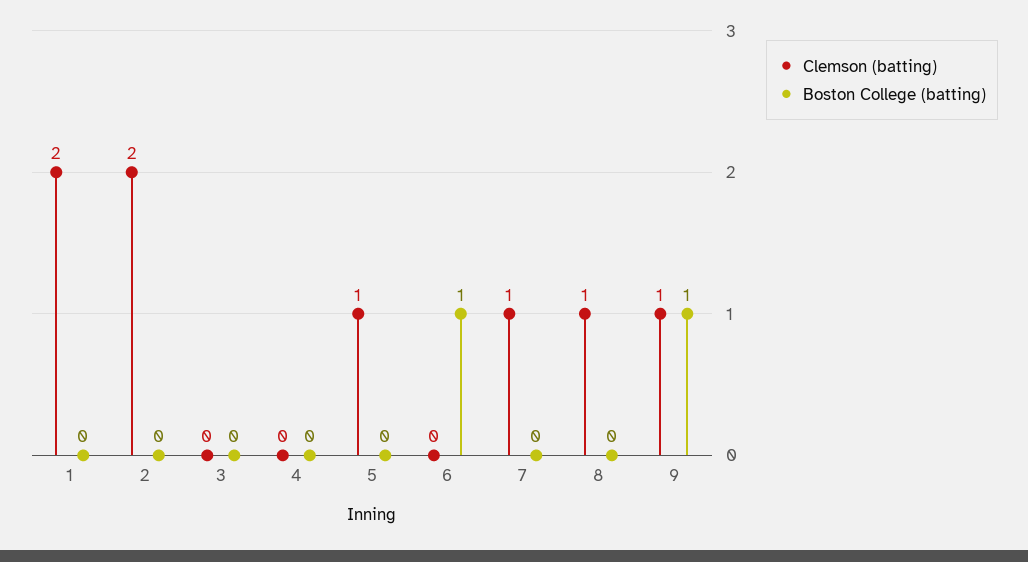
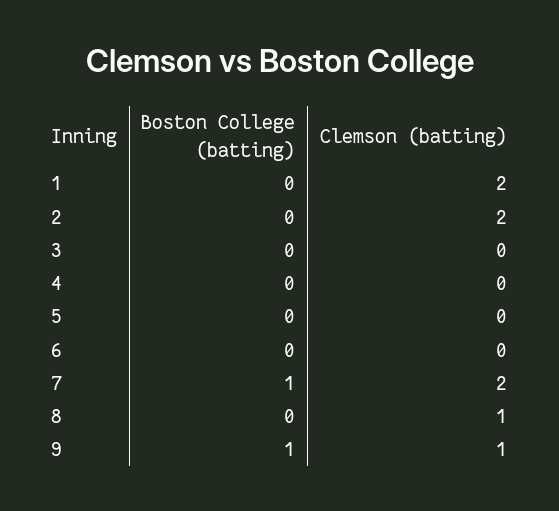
  {
    "Clemson (batting)": {
      "1": 2,
      "2": 2,
      "3": 0,
      "4": 0,
-     "5": 1,
+     "5": 0,
      "6": 0,
-     "7": 1,
+     "7": 2,
      "8": 1,
      "9": 1
    },
    "Boston College (batting)": {
      "1": 0,
      "2": 0,
      "3": 0,
      "4": 0,
      "5": 0,
-     "6": 1,
+     "6": 0,
-     "7": 0,
+     "7": 1,
      "8": 0,
      "9": 1
    }
  }

